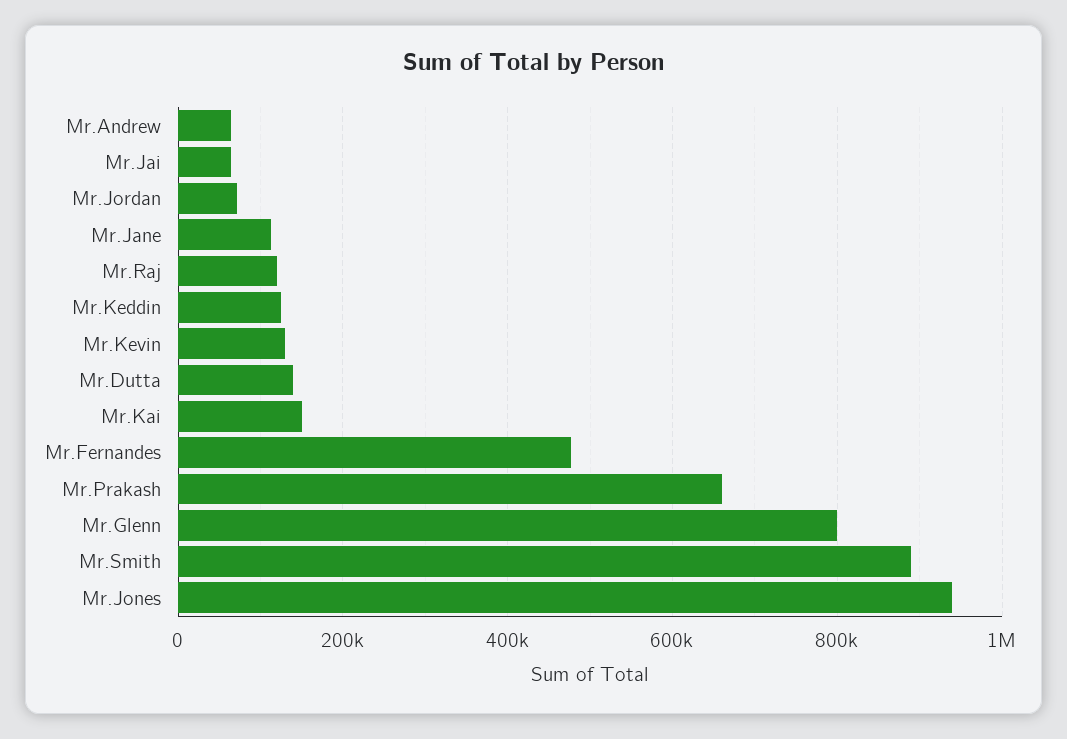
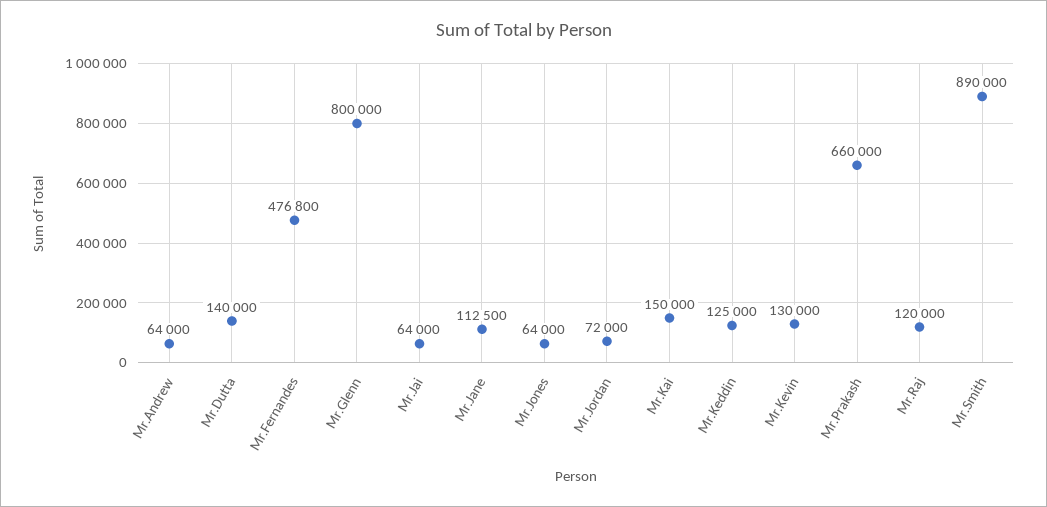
  {
    "Mr.Andrew": 64000,
    "Mr.Jai": 64000,
    "Mr.Jordan": 72000,
    "Mr.Jane": 112500,
    "Mr.Raj": 120000,
    "Mr.Keddin": 125000,
    "Mr.Kevin": 130000,
    "Mr.Dutta": 140000,
    "Mr.Kai": 150000,
    "Mr.Fernandes": 476800,
    "Mr.Prakash": 660000,
    "Mr.Glenn": 800000,
    "Mr.Smith": 890000,
-   "Mr.Jones": 940000
+   "Mr.Jones": 64000
  }

